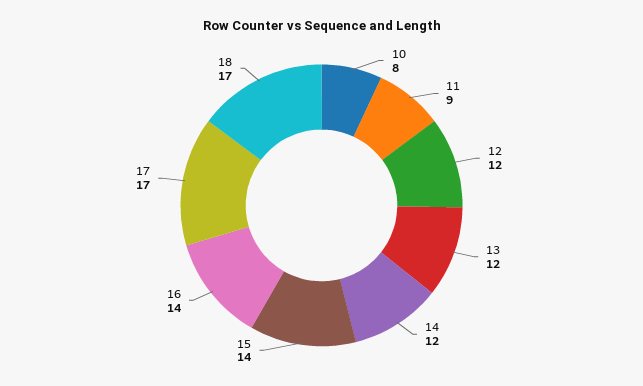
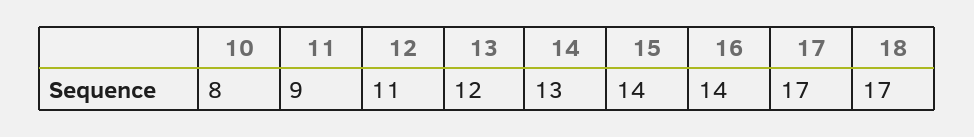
  {
    "10": 8,
    "11": 9,
-   "12": 12,
+   "12": 11,
    "13": 12,
-   "14": 12,
+   "14": 13,
    "15": 14,
    "16": 14,
    "17": 17,
    "18": 17
  }

